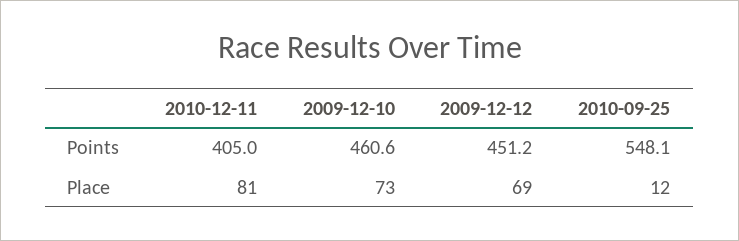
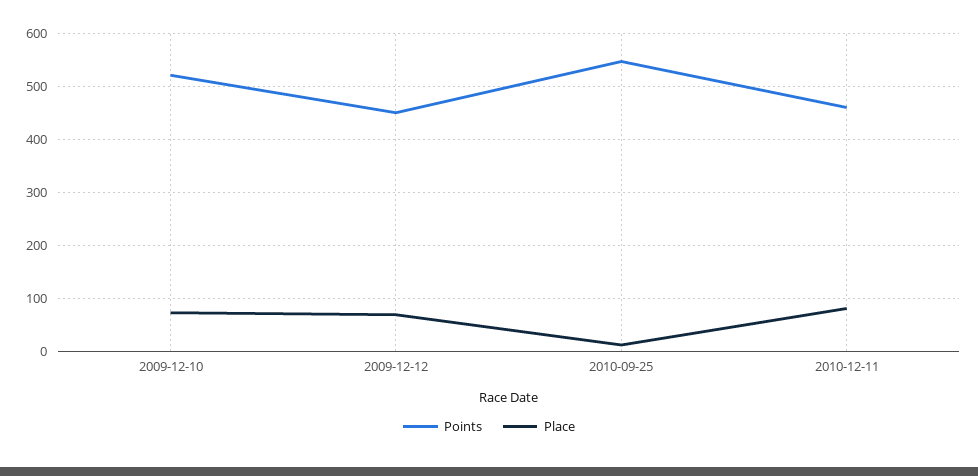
  {
    "Points": {
-     "2010-12-11": 405,
+     "2010-12-11": 460,
-     "2009-12-10": 460.6,
+     "2009-12-10": 520,
      "2009-12-12": 451.2,
      "2010-09-25": 548.1
    },
    "Place": {
      "2010-12-11": 81,
      "2009-12-10": 73,
      "2009-12-12": 69,
      "2010-09-25": 12
    }
  }

